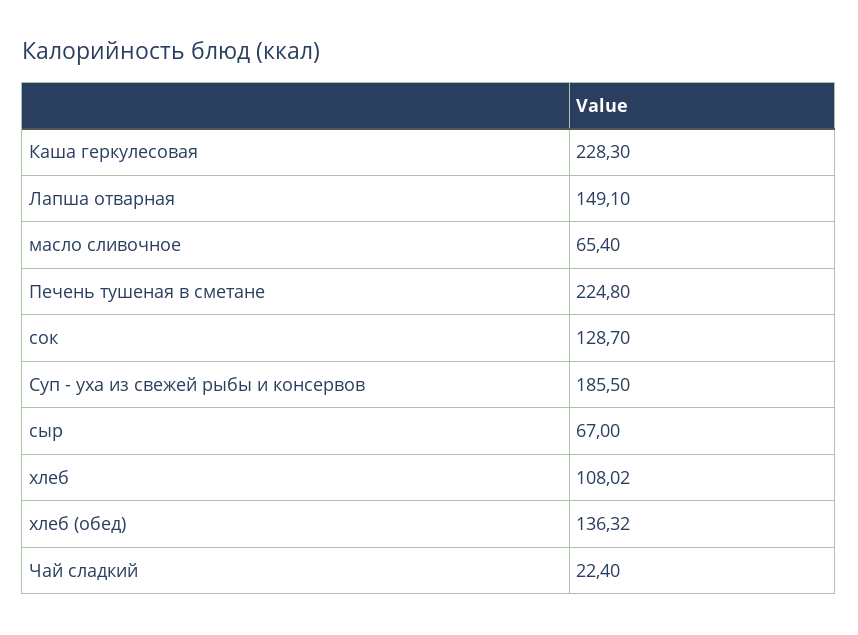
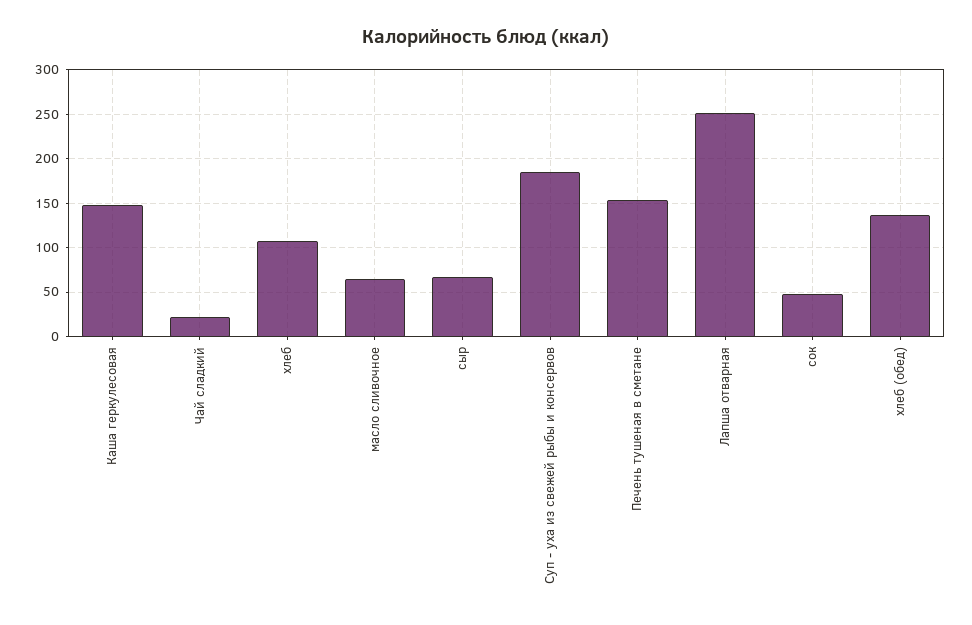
  {
-   "Каша геркулесовая": 228.3,
+   "Каша геркулесовая": 150,
-   "Лапша отварная": 149.1,
+   "Лапша отварная": 250,
    "масло сливочное": 65.4,
-   "Печень тушеная в сметане": 224.8,
+   "Печень тушеная в сметане": 150,
-   "сок": 128.7,
+   "сок": 50,
    "Суп - уха из свежей рыбы и консервов": 185.5,
    "сыр": 67,
    "хлеб": 108.02,
    "хлеб (обед)": 136.32,
    "Чай сладкий": 22.4
  }

